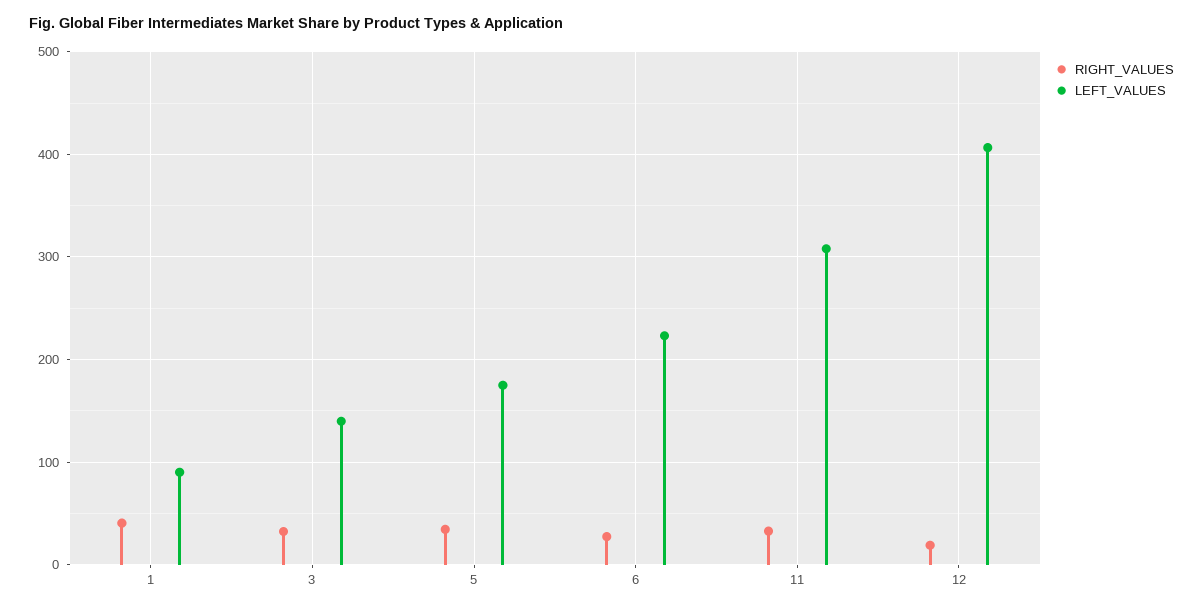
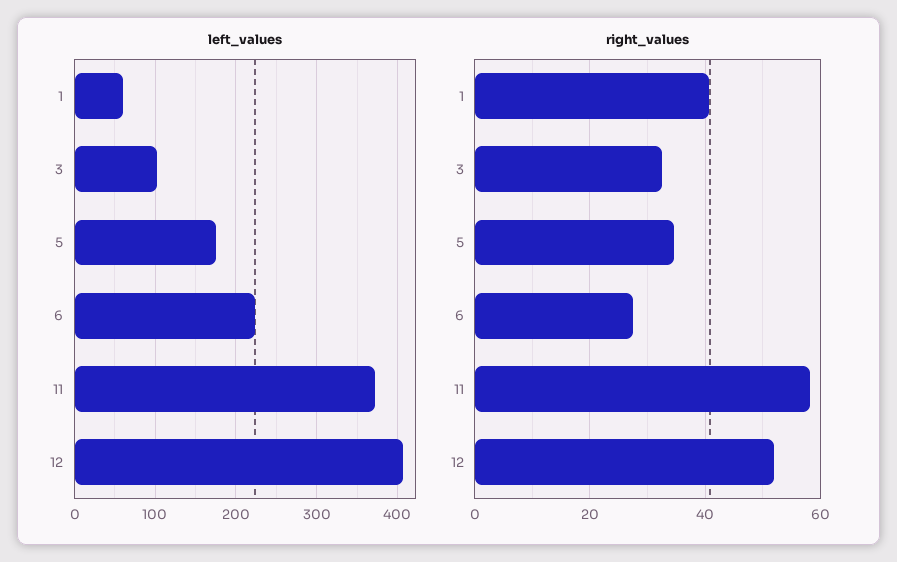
  {
    "RIGHT_VALUES": {
      "1": 40,
      "3": 32,
      "5": 34,
      "6": 28,
-     "11": 30,
+     "11": 58,
-     "12": 20
+     "12": 52
    },
    "LEFT_VALUES": {
-     "1": 90,
+     "1": 60,
-     "3": 140,
+     "3": 100,
      "5": 170,
      "6": 220,
-     "11": 310,
+     "11": 370,
      "12": 410
    }
  }

